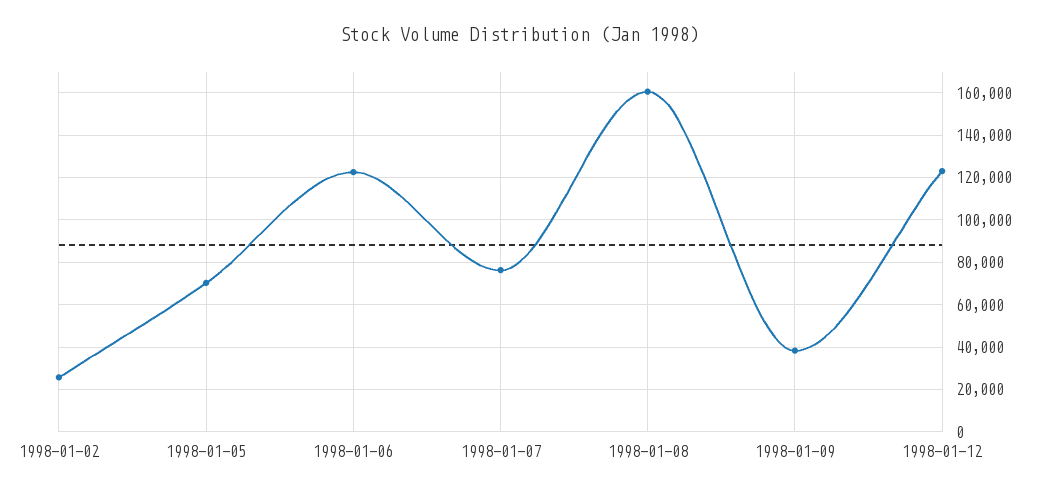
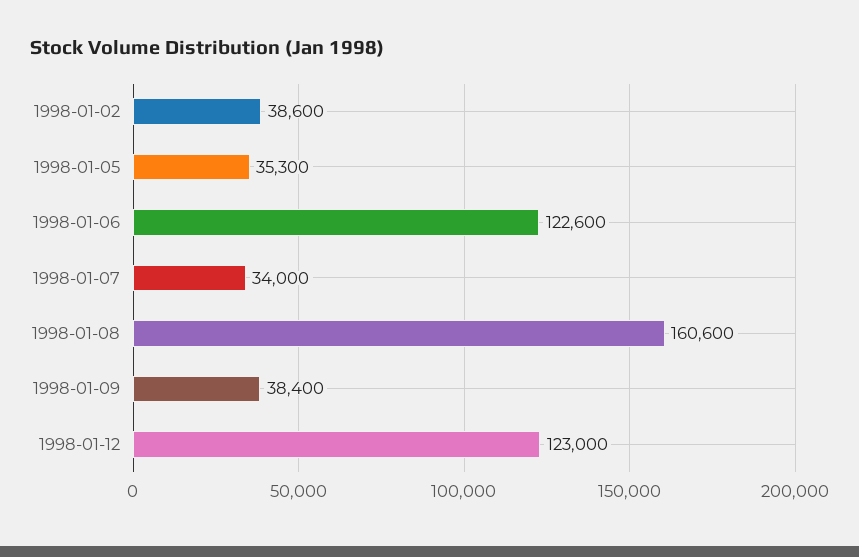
  {
-   "1998-01-02": 25000,
+   "1998-01-02": 38600,
-   "1998-01-05": 70000,
+   "1998-01-05": 35300,
    "1998-01-06": 122600,
-   "1998-01-07": 75000,
+   "1998-01-07": 34000,
    "1998-01-08": 160600,
    "1998-01-09": 38400,
    "1998-01-12": 123000
  }

